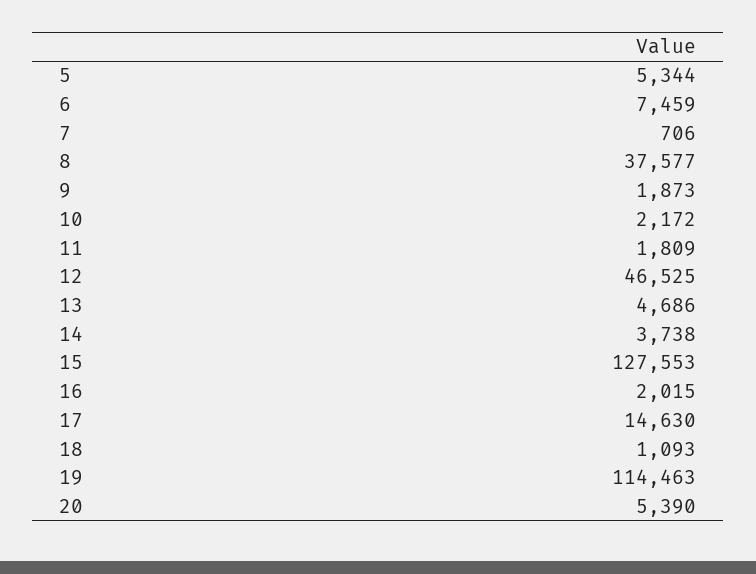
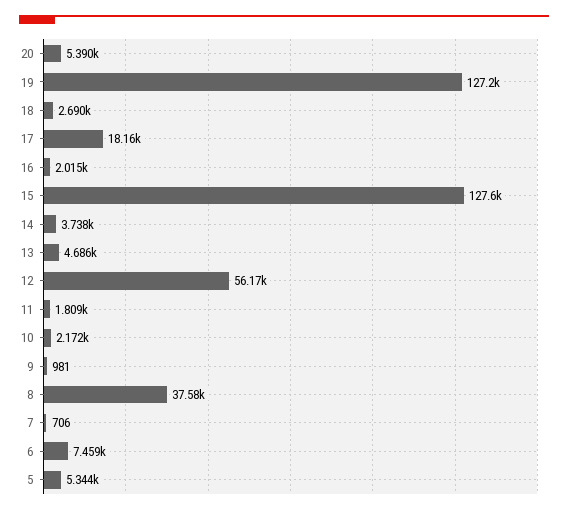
  {
    "5": 5344,
    "6": 7459,
    "7": 706,
    "8": 37577,
-   "9": 1873,
+   "9": 981,
    "10": 2172,
    "11": 1809,
-   "12": 46525,
+   "12": 56170,
    "13": 4686,
    "14": 3738,
    "15": 127553,
    "16": 2015,
-   "17": 14630,
+   "17": 18160,
-   "18": 1093,
+   "18": 2690,
-   "19": 114463,
+   "19": 127200,
    "20": 5390
  }

